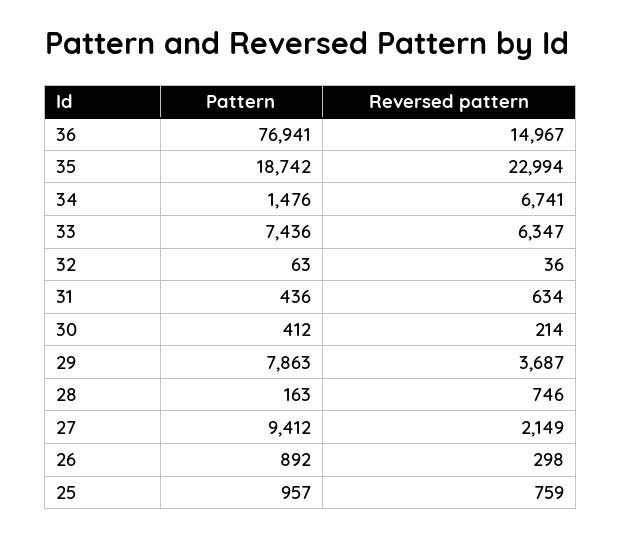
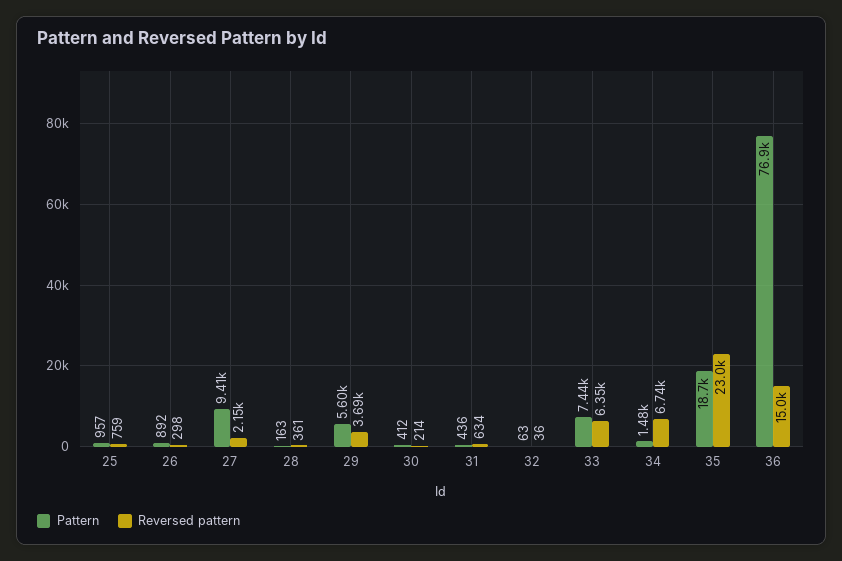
  {
    "Pattern": {
      "36": 76941,
      "35": 18742,
      "34": 1476,
      "33": 7436,
      "32": 63,
      "31": 436,
      "30": 412,
-     "29": 7863,
+     "29": 5600,
      "28": 163,
      "27": 9412,
      "26": 892,
      "25": 957
    },
    "Reversed pattern": {
      "36": 14967,
      "35": 22994,
      "34": 6741,
      "33": 6347,
      "32": 36,
      "31": 634,
      "30": 214,
      "29": 3687,
-     "28": 746,
+     "28": 361,
      "27": 2149,
      "26": 298,
      "25": 759
    }
  }

